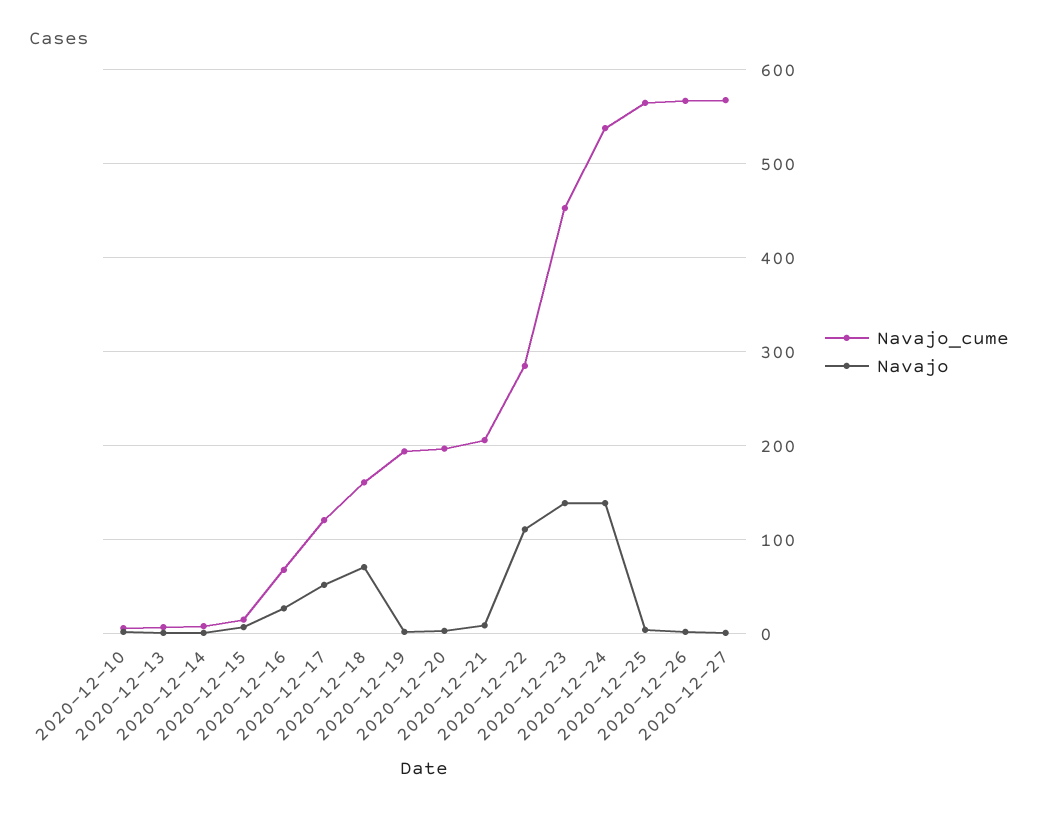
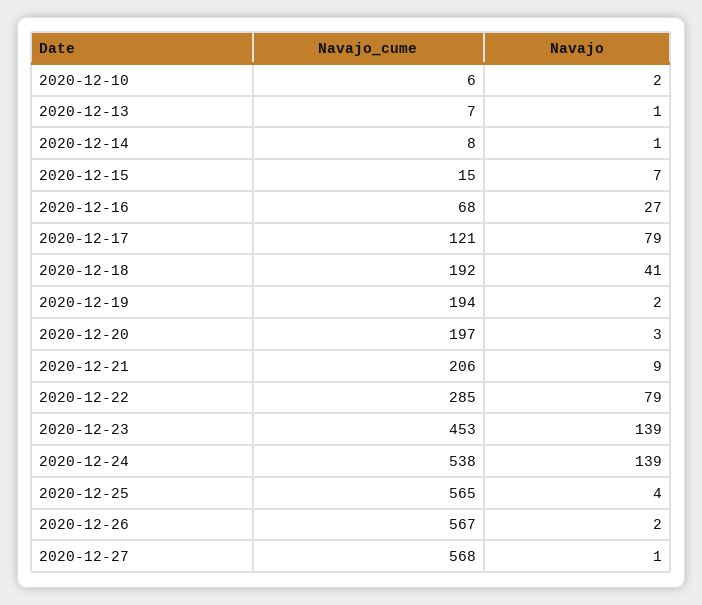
  {
    "Navajo_cume": {
      "2020-12-10": 6,
      "2020-12-13": 7,
      "2020-12-14": 8,
      "2020-12-15": 15,
      "2020-12-16": 68,
      "2020-12-17": 121,
-     "2020-12-18": 160,
+     "2020-12-18": 192,
      "2020-12-19": 194,
      "2020-12-20": 197,
      "2020-12-21": 206,
      "2020-12-22": 285,
      "2020-12-23": 453,
      "2020-12-24": 538,
      "2020-12-25": 565,
      "2020-12-26": 567,
      "2020-12-27": 568
    },
    "Navajo": {
      "2020-12-10": 2,
      "2020-12-13": 1,
      "2020-12-14": 1,
      "2020-12-15": 7,
      "2020-12-16": 27,
-     "2020-12-17": 50,
+     "2020-12-17": 79,
-     "2020-12-18": 70,
+     "2020-12-18": 41,
      "2020-12-19": 2,
      "2020-12-20": 3,
      "2020-12-21": 9,
-     "2020-12-22": 110,
+     "2020-12-22": 79,
      "2020-12-23": 139,
      "2020-12-24": 139,
      "2020-12-25": 4,
      "2020-12-26": 2,
      "2020-12-27": 1
    }
  }

